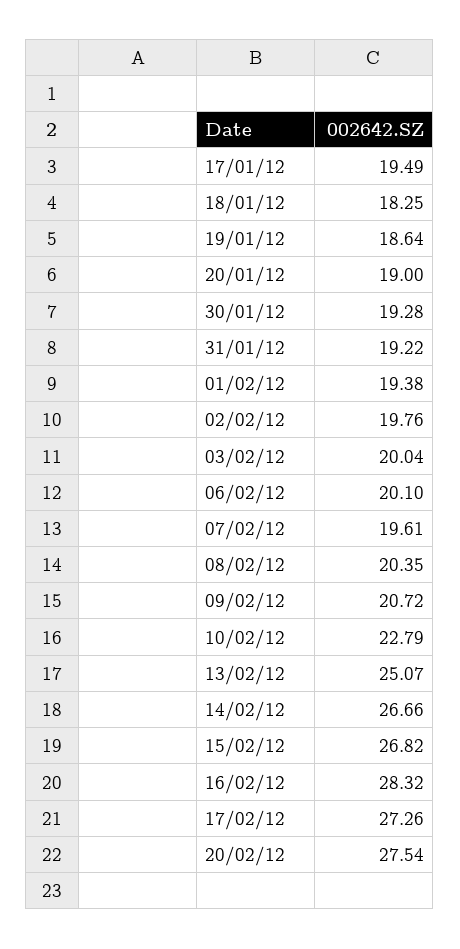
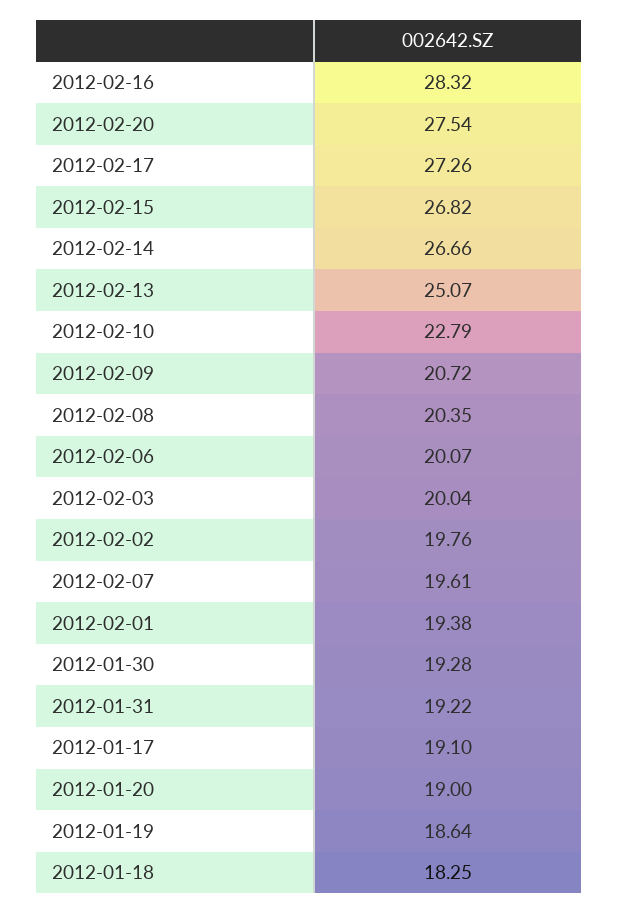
  {
-   "17/01/12": 19.49,
+   "17/01/12": 19.1,
    "18/01/12": 18.25,
    "19/01/12": 18.64,
    "20/01/12": 19,
    "30/01/12": 19.28,
    "31/01/12": 19.22,
    "01/02/12": 19.38,
    "02/02/12": 19.76,
    "03/02/12": 20.04,
-   "06/02/12": 20.1,
+   "06/02/12": 20.07,
    "07/02/12": 19.61,
    "08/02/12": 20.35,
    "09/02/12": 20.72,
    "10/02/12": 22.79,
    "13/02/12": 25.07,
    "14/02/12": 26.66,
    "15/02/12": 26.82,
    "16/02/12": 28.32,
    "17/02/12": 27.26,
    "20/02/12": 27.54
  }

